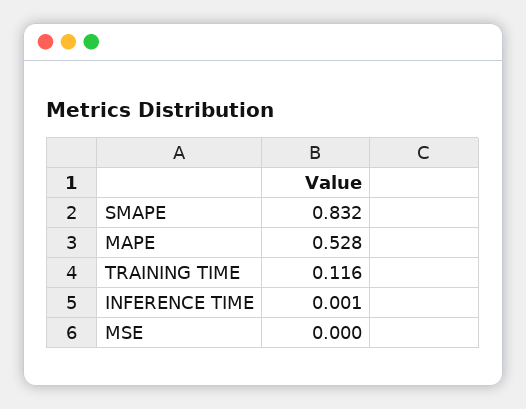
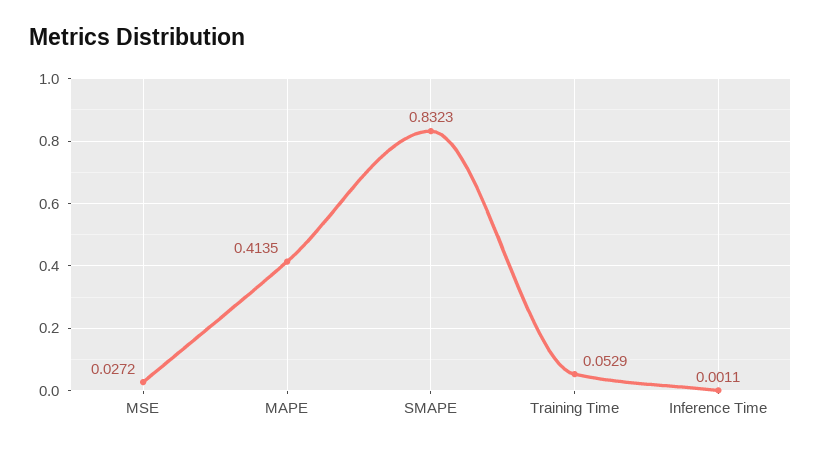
  {
    "SMAPE": 0.8323,
-   "MAPE": 0.528,
+   "MAPE": 0.4135,
-   "TRAINING TIME": 0.116,
+   "TRAINING TIME": 0.0529,
    "INFERENCE TIME": 0.0011,
-   "MSE": 0
+   "MSE": 0.0272
  }

